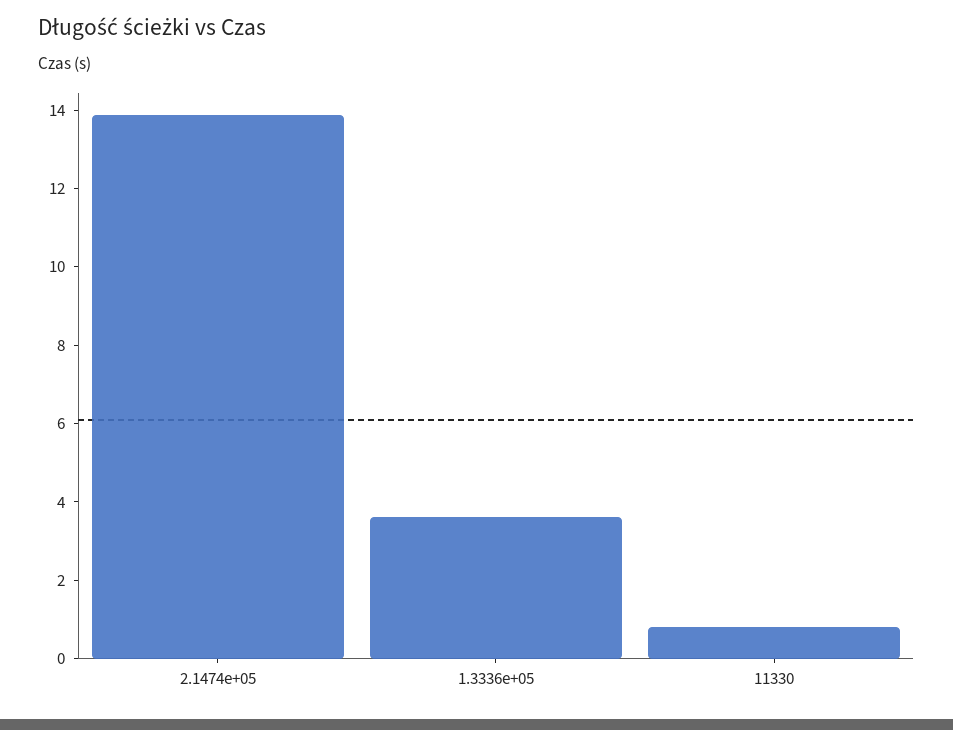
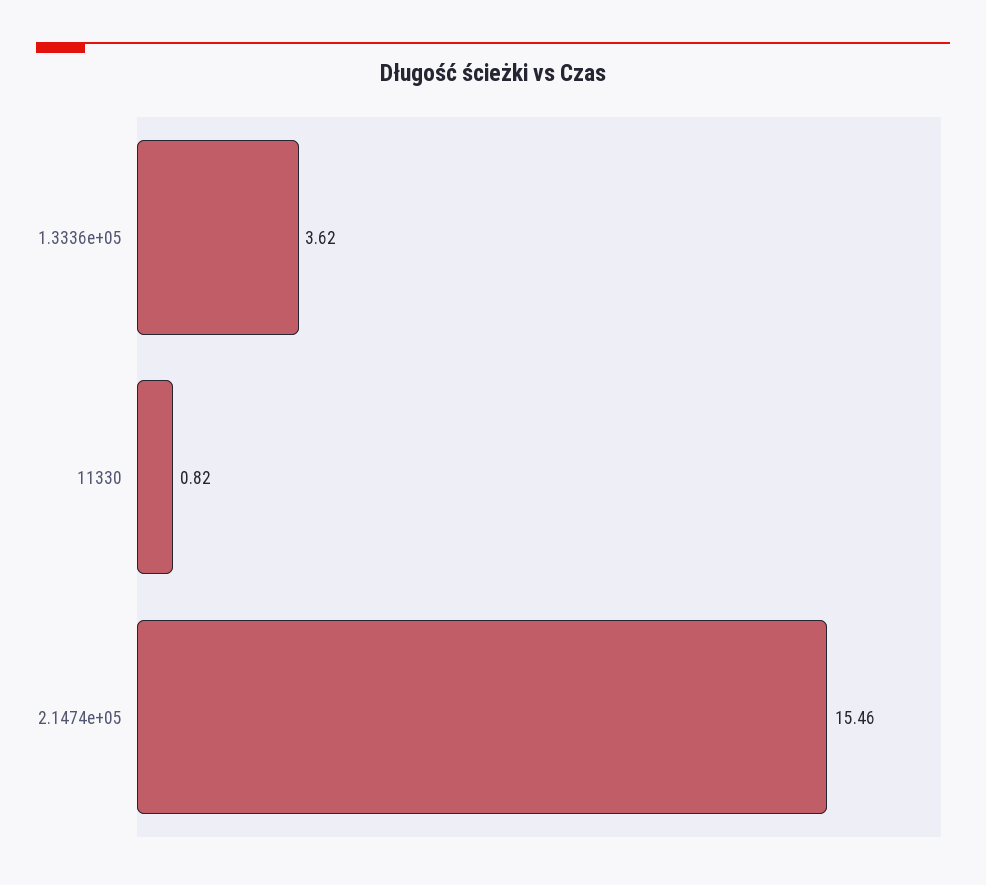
  {
-   "2.1474e+05": 14,
+   "2.1474e+05": 15.46,
    "1.3336e+05": 3.62,
    "11330": 0.82
  }

